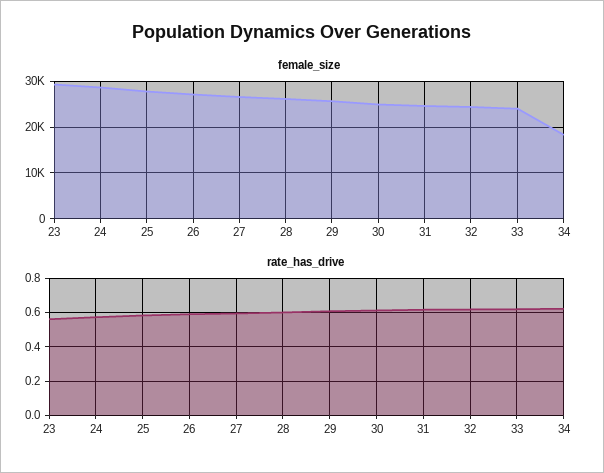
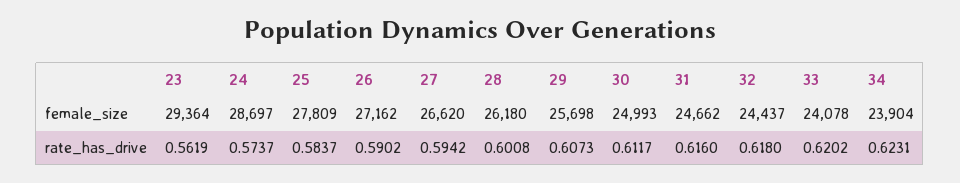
  {
    "female_size": {
      "23": 29364,
      "24": 28697,
      "25": 27809,
      "26": 27162,
      "27": 26620,
      "28": 26180,
      "29": 25698,
      "30": 24993,
      "31": 24662,
      "32": 24437,
      "33": 24078,
-     "34": 18000
+     "34": 23904
    },
    "rate_has_drive": {
      "23": 0.5619,
      "24": 0.5737,
      "25": 0.5837,
      "26": 0.5902,
      "27": 0.5942,
      "28": 0.6008,
      "29": 0.6073,
      "30": 0.6117,
      "31": 0.616,
      "32": 0.618,
      "33": 0.6202,
      "34": 0.6231
    }
  }

